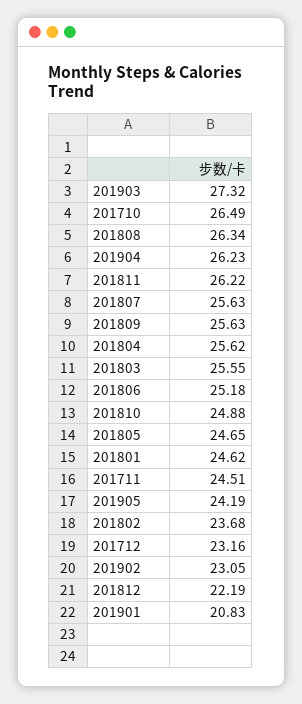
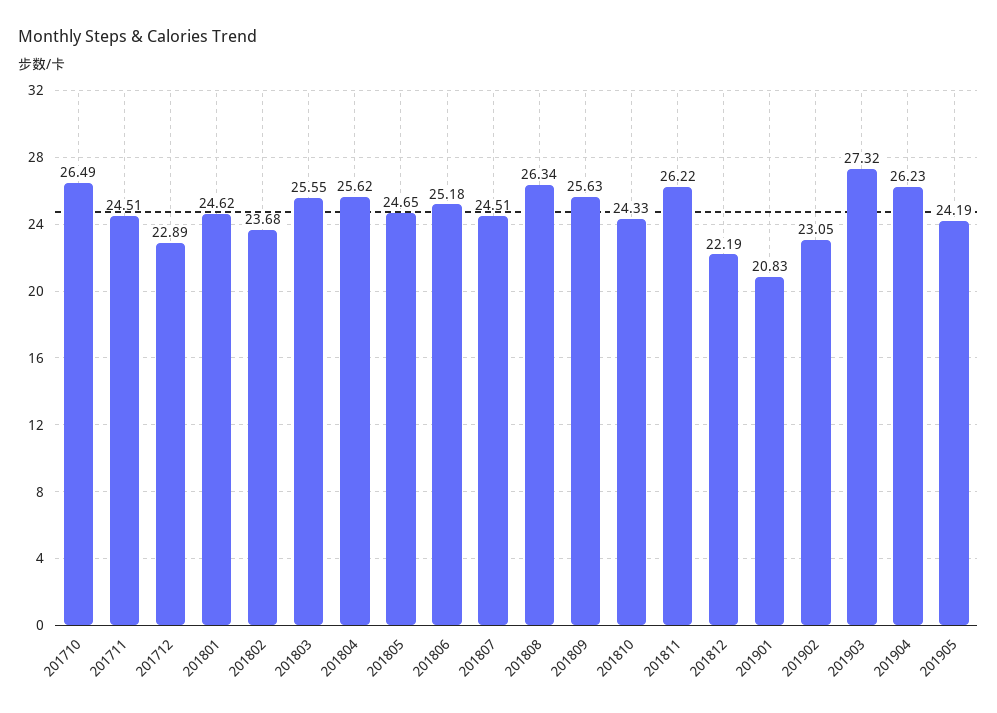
  {
    "201903": 27.32,
    "201710": 26.49,
    "201808": 26.34,
    "201904": 26.23,
    "201811": 26.22,
-   "201807": 25.63,
+   "201807": 24.51,
    "201809": 25.63,
    "201804": 25.62,
    "201803": 25.55,
    "201806": 25.18,
-   "201810": 24.88,
+   "201810": 24.33,
    "201805": 24.65,
    "201801": 24.62,
    "201711": 24.51,
    "201905": 24.19,
    "201802": 23.68,
-   "201712": 23.16,
+   "201712": 22.89,
    "201902": 23.05,
    "201812": 22.19,
    "201901": 20.83
  }

